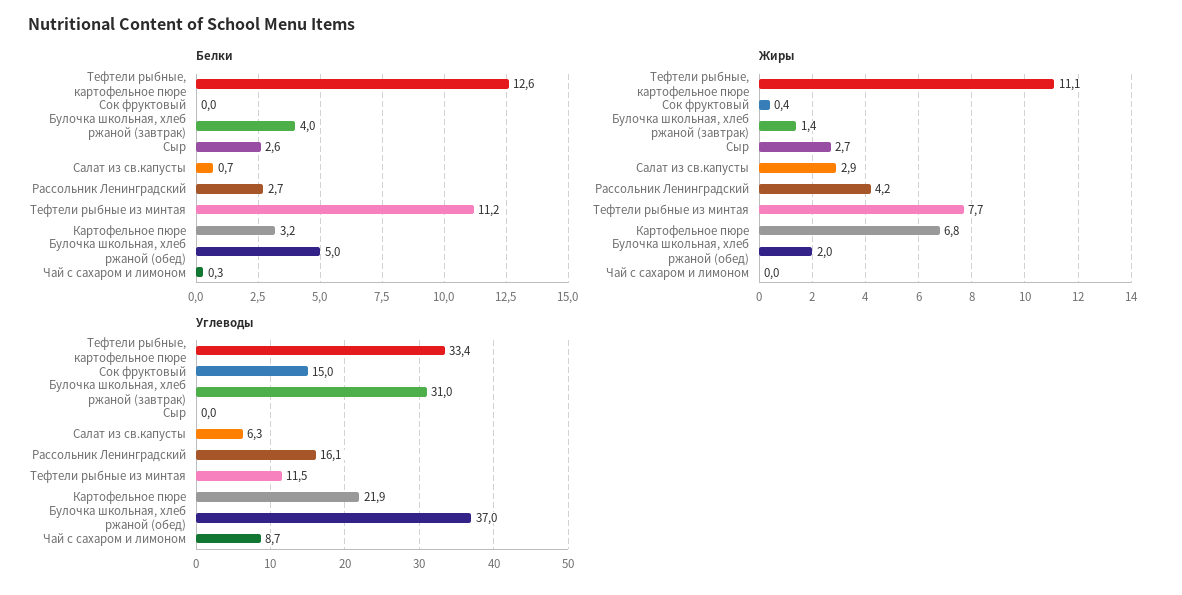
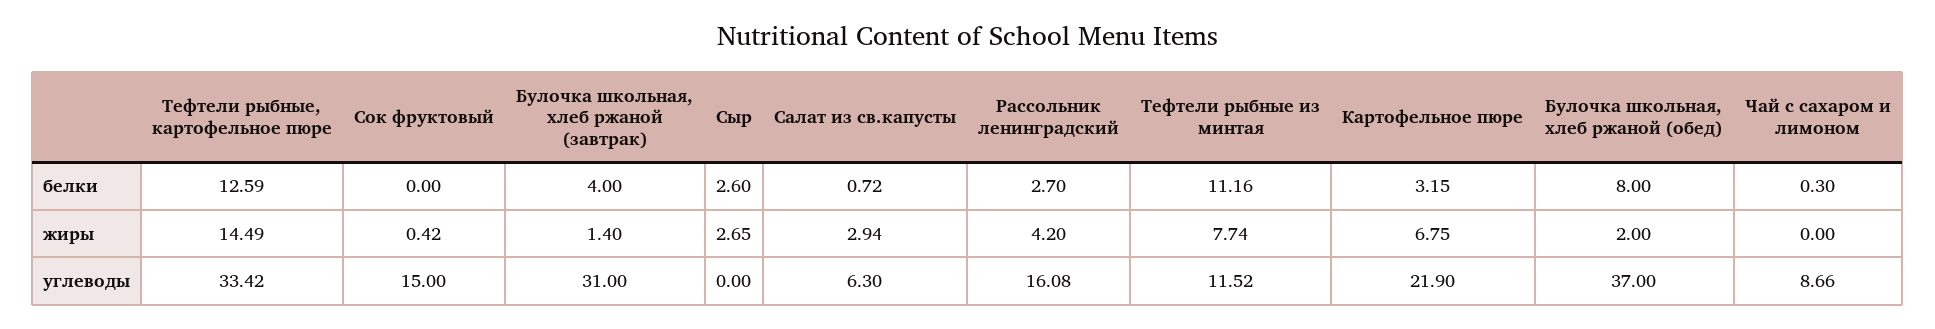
  {
    "Белки": {
      "Тефтели рыбные, картофельное пюре": 12.59,
      "Сок фруктовый": 0,
      "Булочка школьная, хлеб ржаной (завтрак)": 4,
      "Сыр": 2.6,
      "Салат из св.капусты": 0.72,
      "Рассольник Ленинградский": 2.7,
      "Тефтели рыбные из минтая": 11.16,
      "Картофельное пюре": 3.15,
-     "Булочка школьная, хлеб ржаной (обед)": 5,
+     "Булочка школьная, хлеб ржаной (обед)": 8,
      "Чай с сахаром и лимоном": 0.3
    },
    "Жиры": {
-     "Тефтели рыбные, картофельное пюре": 11.1,
+     "Тефтели рыбные, картофельное пюре": 14.49,
      "Сок фруктовый": 0.42,
      "Булочка школьная, хлеб ржаной (завтрак)": 1.4,
      "Сыр": 2.65,
      "Салат из св.капусты": 2.94,
      "Рассольник Ленинградский": 4.2,
      "Тефтели рыбные из минтая": 7.74,
      "Картофельное пюре": 6.75,
      "Булочка школьная, хлеб ржаной (обед)": 2,
      "Чай с сахаром и лимоном": 0
    },
    "Углеводы": {
      "Тефтели рыбные, картофельное пюре": 33.42,
      "Сок фруктовый": 15,
      "Булочка школьная, хлеб ржаной (завтрак)": 31,
      "Сыр": 0,
      "Салат из св.капусты": 6.3,
      "Рассольник Ленинградский": 16.08,
      "Тефтели рыбные из минтая": 11.52,
      "Картофельное пюре": 21.9,
      "Булочка школьная, хлеб ржаной (обед)": 37,
      "Чай с сахаром и лимоном": 8.66
    }
  }

